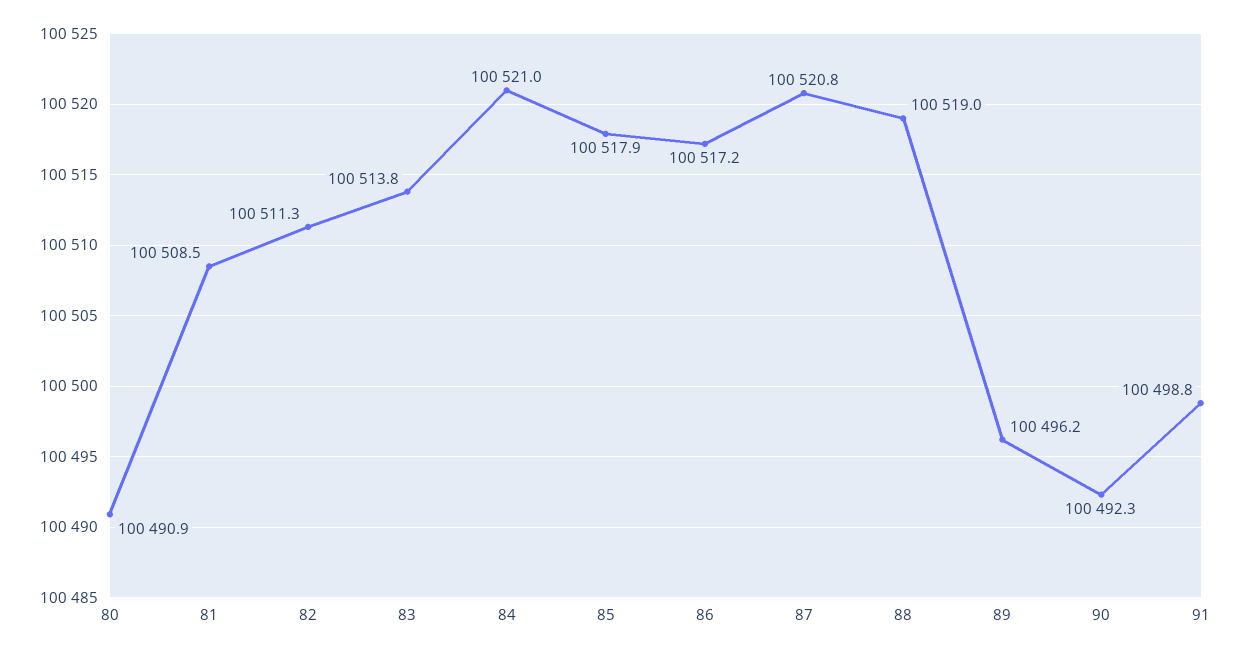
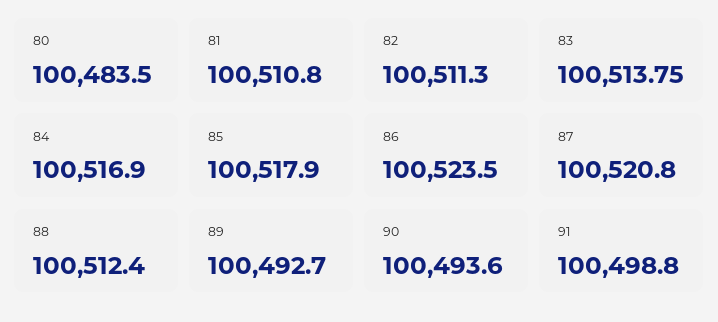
  {
-   "80": 100490.9,
+   "80": 100483.5,
-   "81": 100508.5,
+   "81": 100510.8,
    "82": 100511.3,
    "83": 100513.75,
-   "84": 100521,
+   "84": 100516.9,
    "85": 100517.9,
-   "86": 100517.2,
+   "86": 100523.5,
    "87": 100520.8,
-   "88": 100519,
+   "88": 100512.4,
-   "89": 100496.2,
+   "89": 100492.7,
-   "90": 100492.3,
+   "90": 100493.6,
    "91": 100498.8
  }

